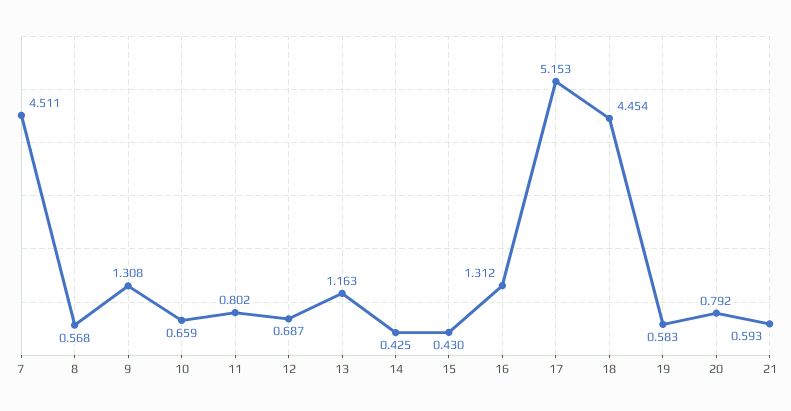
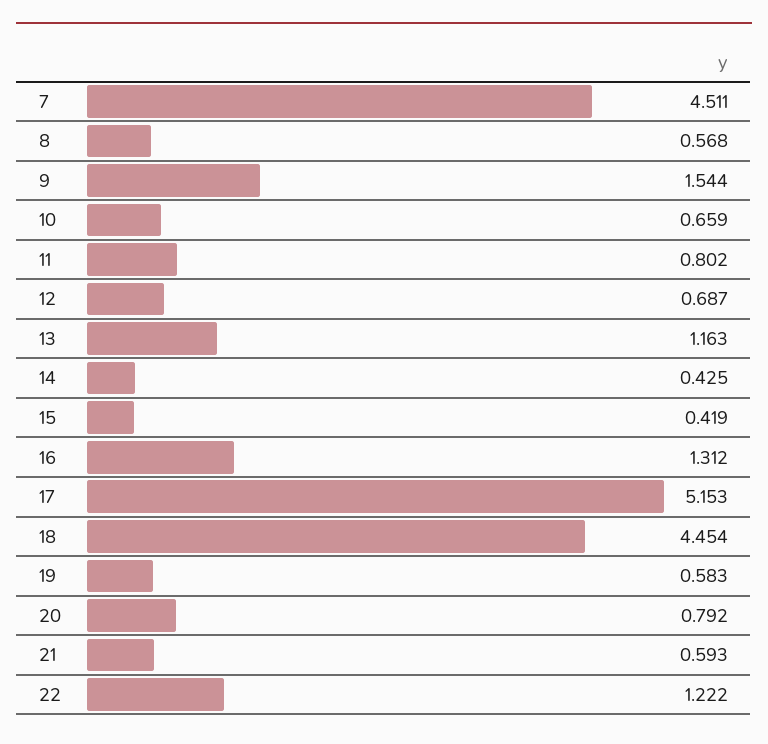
  {
    "7": 4.511,
    "8": 0.568,
-   "9": 1.308,
+   "9": 1.544,
    "10": 0.659,
    "11": 0.802,
    "12": 0.687,
    "13": 1.163,
    "14": 0.425,
-   "15": 0.43,
+   "15": 0.419,
    "16": 1.312,
    "17": 5.153,
    "18": 4.454,
    "19": 0.583,
    "20": 0.792,
-   "21": 0.593
+   "21": 0.593,
+   "22": 1.222
  }

